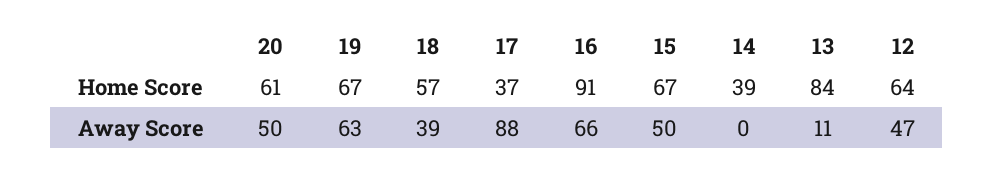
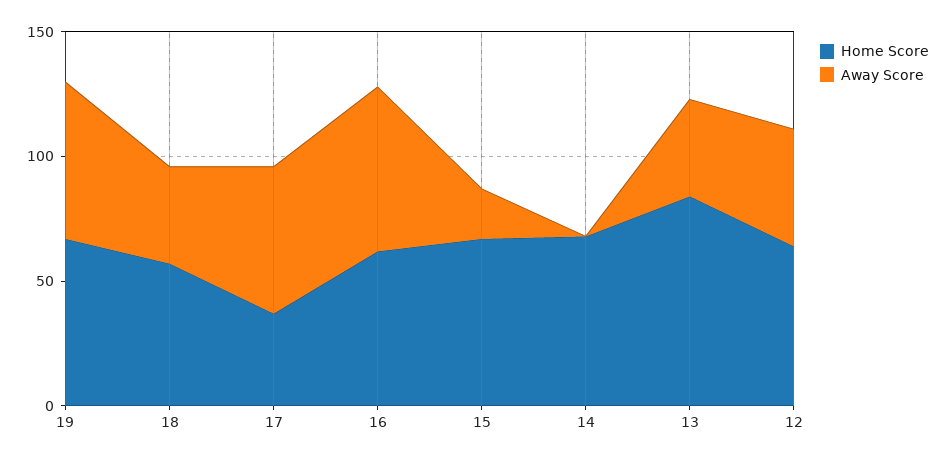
  {
    "Home Score": {
-     "20": 61,
      "19": 67,
      "18": 57,
      "17": 37,
-     "16": 91,
+     "16": 60,
      "15": 67,
-     "14": 39,
+     "14": 70,
      "13": 84,
      "12": 64
    },
    "Away Score": {
-     "20": 50,
      "19": 63,
      "18": 39,
-     "17": 88,
+     "17": 60,
      "16": 66,
-     "15": 50,
+     "15": 20,
      "14": 0,
-     "13": 11,
+     "13": 40,
      "12": 47
    }
  }

